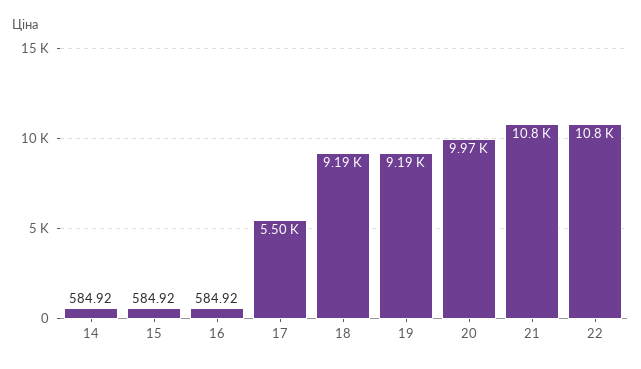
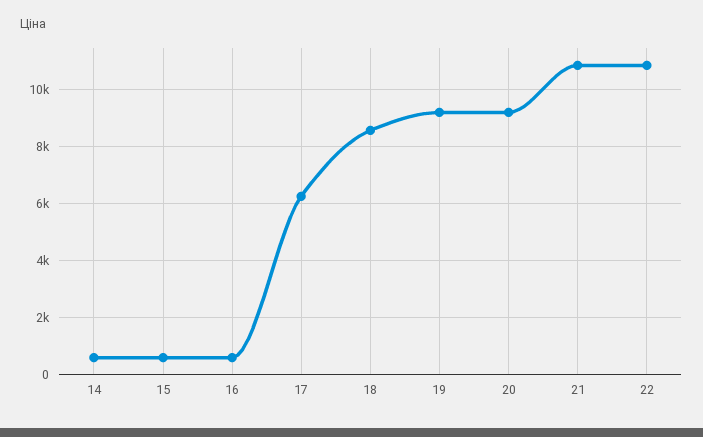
  {
    "14": 584.92,
    "15": 584.92,
    "16": 584.92,
-   "17": 5500,
+   "17": 6250,
-   "18": 9190,
+   "18": 8500,
    "19": 9190,
-   "20": 9970,
+   "20": 9250,
    "21": 10800,
    "22": 10800
  }

